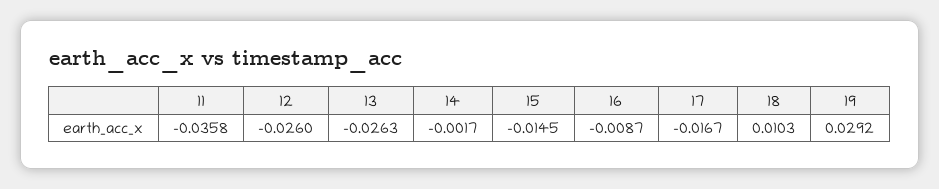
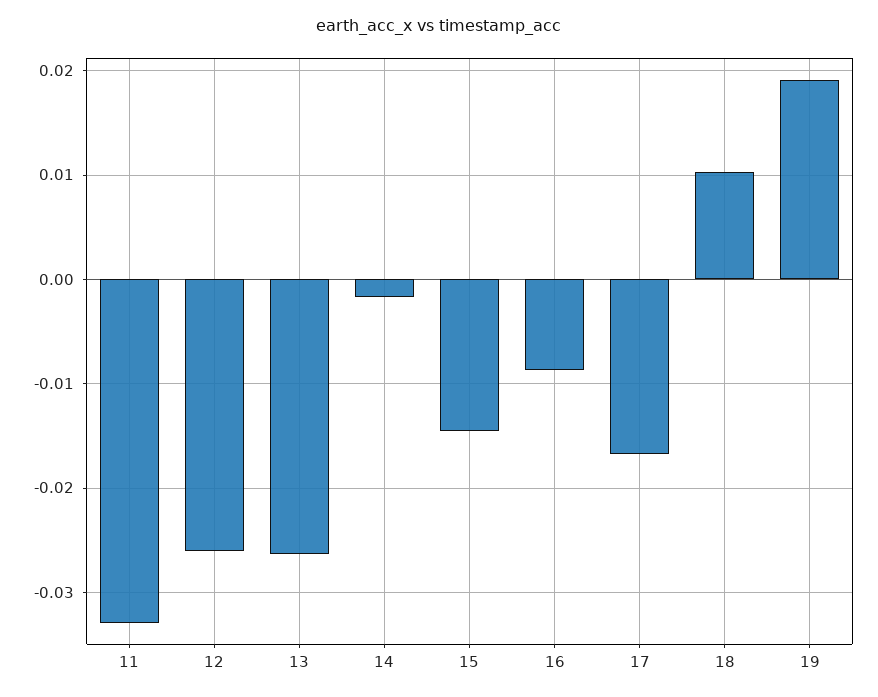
  {
-   "11": -0.0358,
+   "11": -0.033,
    "12": -0.026,
    "13": -0.0263,
    "14": -0.0017,
    "15": -0.0145,
    "16": -0.0087,
    "17": -0.0167,
    "18": 0.0103,
-   "19": 0.0292
+   "19": 0.019
  }

